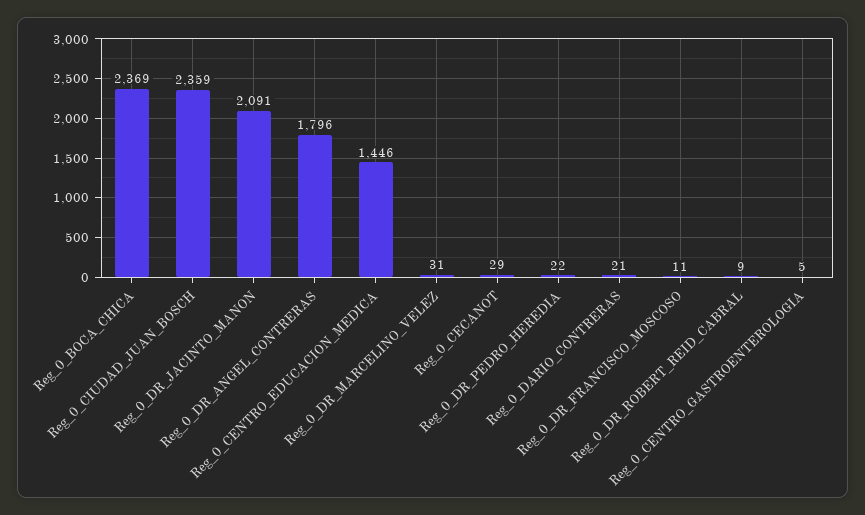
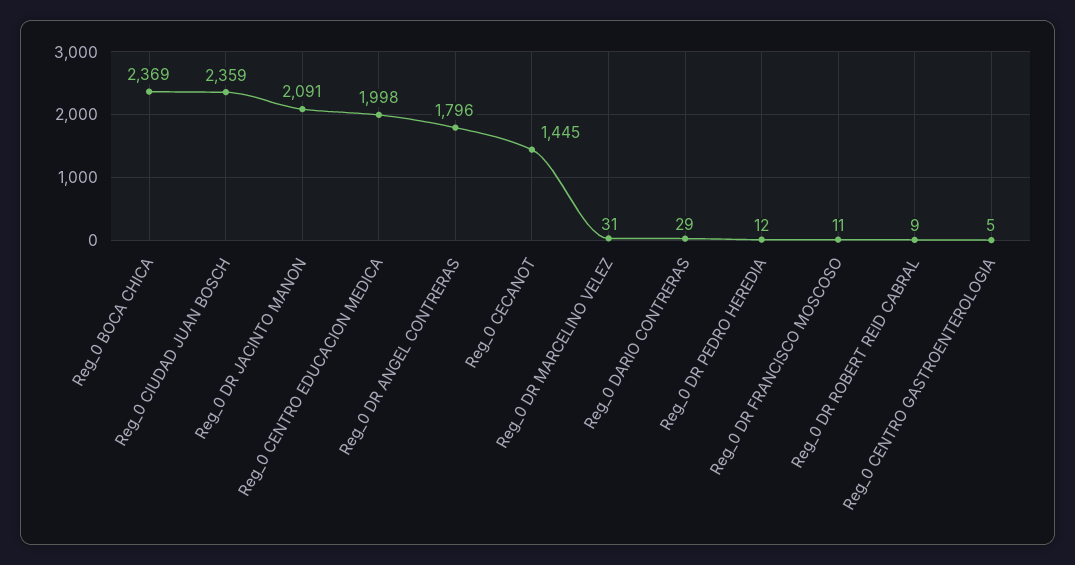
  {
    "Reg_0_BOCA_CHICA": 2369,
    "Reg_0_CIUDAD_JUAN_BOSCH": 2359,
    "Reg_0_DR_JACINTO_MANON": 2091,
    "Reg_0_DR_ANGEL_CONTRERAS": 1796,
-   "Reg_0_CENTRO_EDUCACION_MEDICA": 1446,
+   "Reg_0_CENTRO_EDUCACION_MEDICA": 1998,
    "Reg_0_DR_MARCELINO_VELEZ": 31,
-   "Reg_0_CECANOT": 29,
+   "Reg_0_CECANOT": 1445,
-   "Reg_0_DR_PEDRO_HEREDIA": 22,
+   "Reg_0_DR_PEDRO_HEREDIA": 12,
-   "Reg_0_DARIO_CONTRERAS": 21,
+   "Reg_0_DARIO_CONTRERAS": 29,
    "Reg_0_DR_FRANCISCO_MOSCOSO": 11,
    "Reg_0_DR_ROBERT_REID_CABRAL": 9,
    "Reg_0_CENTRO_GASTROENTEROLOGIA": 5
  }

